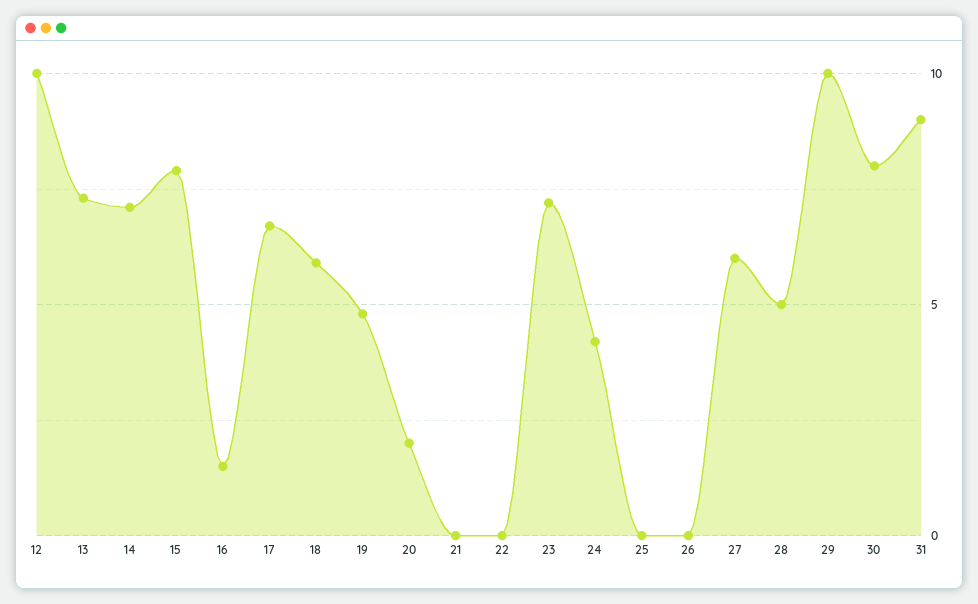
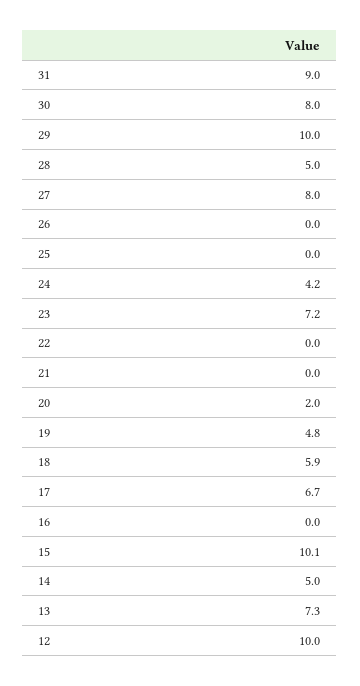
  {
    "12": 10,
    "13": 7.3,
-   "14": 7,
+   "14": 5,
-   "15": 8,
+   "15": 10.1,
-   "16": 1.5,
+   "16": 0,
    "17": 6.7,
    "18": 5.9,
    "19": 4.8,
    "20": 2,
    "21": 0,
    "22": 0,
    "23": 7.2,
    "24": 4.2,
    "25": 0,
    "26": 0,
-   "27": 6,
+   "27": 8,
    "28": 5,
    "29": 10,
    "30": 8,
    "31": 9
  }

